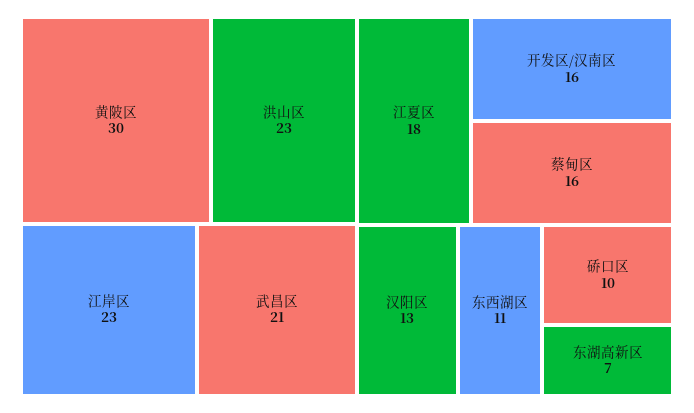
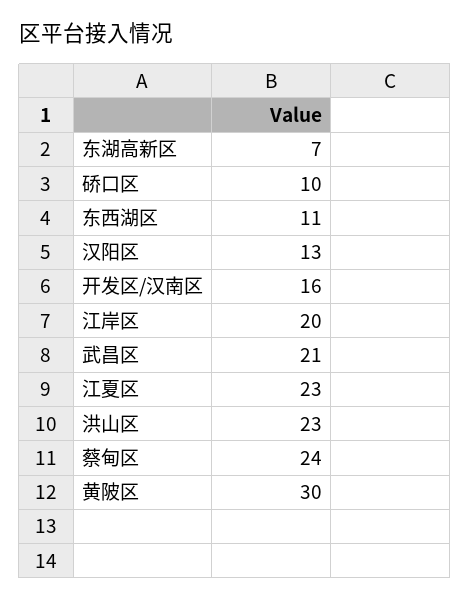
  {
    "黄陂区": 30,
    "洪山区": 23,
-   "江岸区": 23,
+   "江岸区": 20,
    "武昌区": 21,
-   "江夏区": 18,
+   "江夏区": 23,
    "开发区/汉南区": 16,
-   "蔡甸区": 16,
+   "蔡甸区": 24,
    "汉阳区": 13,
    "东西湖区": 11,
    "硚口区": 10,
    "东湖高新区": 7
  }

